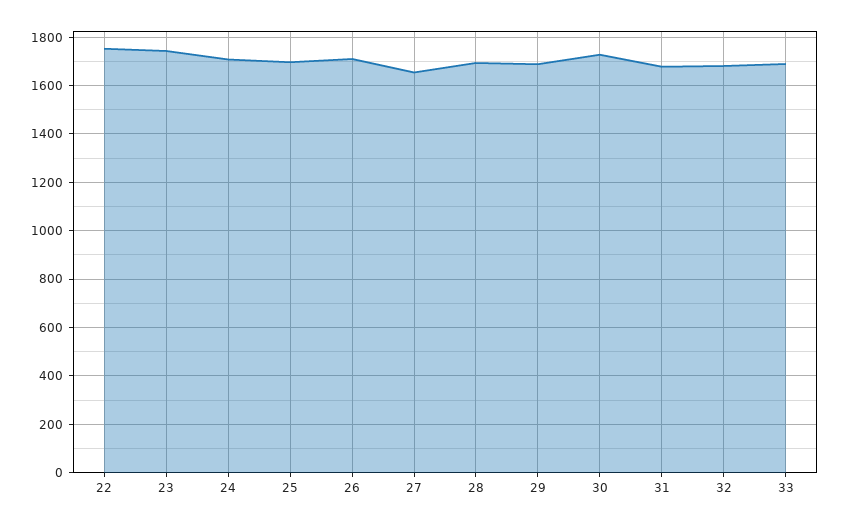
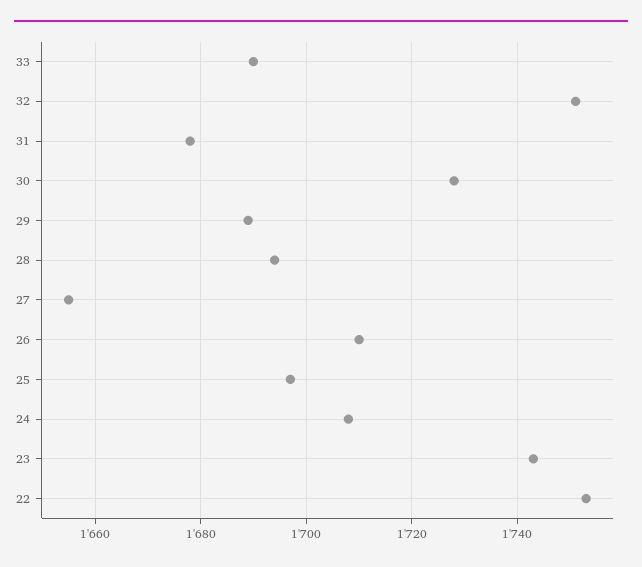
  {
    "22": 1755,
    "23": 1745,
    "24": 1710,
    "25": 1695,
    "26": 1710,
    "27": 1655,
    "28": 1695,
    "29": 1690,
    "30": 1730,
    "31": 1680,
-   "32": 1675,
+   "32": 1750,
    "33": 1690
  }

